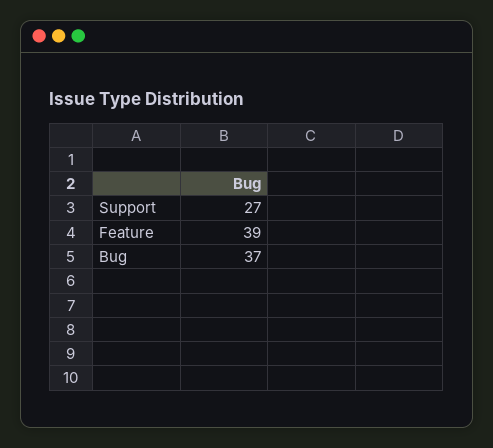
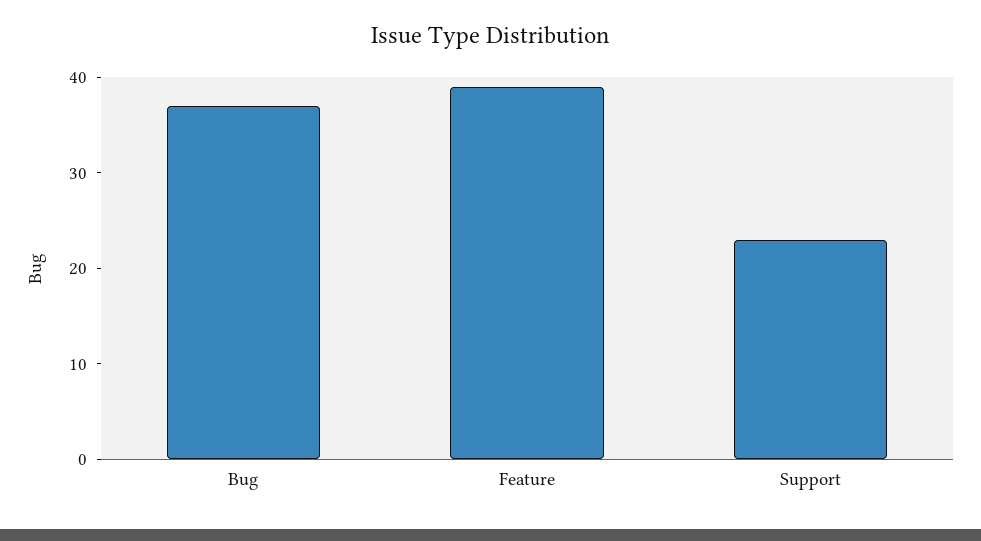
  {
-   "Support": 27,
+   "Support": 23,
    "Feature": 39,
    "Bug": 37
  }

